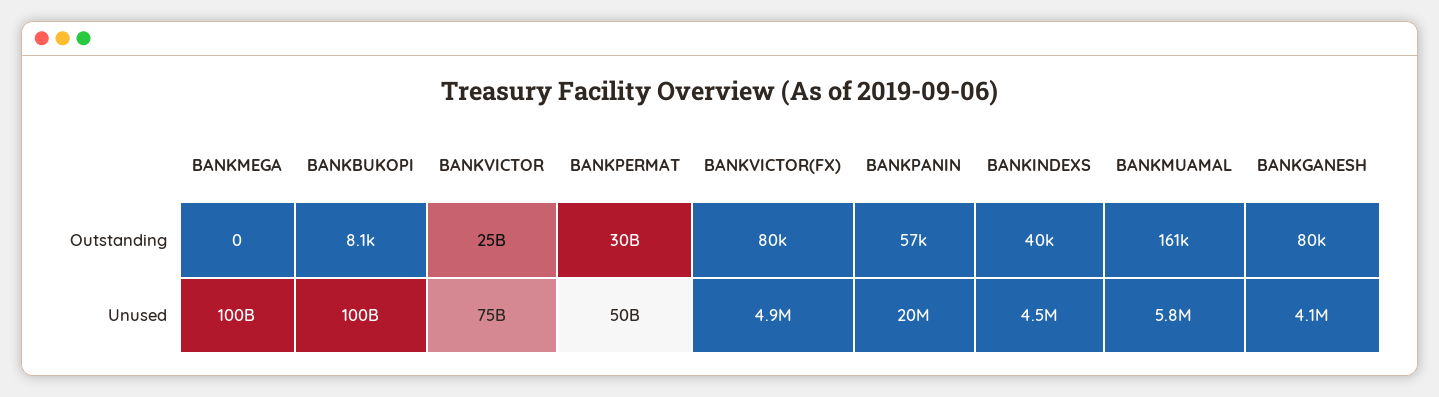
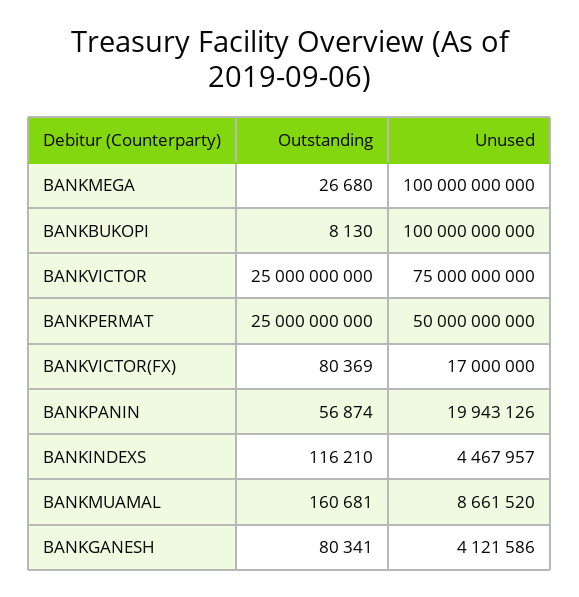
  {
    "BANKMEGA": {
-     "Outstanding": 0,
+     "Outstanding": 26680,
      "Unused": 100000000000
    },
    "BANKBUKOPI": {
      "Outstanding": 8130,
      "Unused": 100000000000
    },
    "BANKVICTOR": {
      "Outstanding": 25000000000,
      "Unused": 75000000000
    },
    "BANKPERMAT": {
-     "Outstanding": 30000000000,
+     "Outstanding": 25000000000,
      "Unused": 50000000000
    },
    "BANKVICTOR(FX)": {
      "Outstanding": 80369,
-     "Unused": 4900000
+     "Unused": 17000000
    },
    "BANKPANIN": {
      "Outstanding": 56874,
      "Unused": 19943126
    },
    "BANKINDEXS": {
-     "Outstanding": 40000,
+     "Outstanding": 116210,
      "Unused": 4467957
    },
    "BANKMUAMAL": {
      "Outstanding": 160681,
-     "Unused": 5800000
+     "Unused": 8661520
    },
    "BANKGANESH": {
      "Outstanding": 80341,
      "Unused": 4121586
    }
  }

